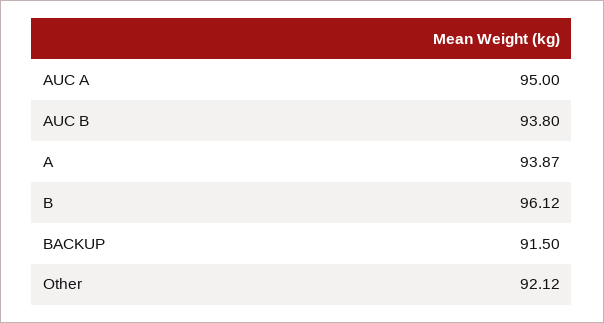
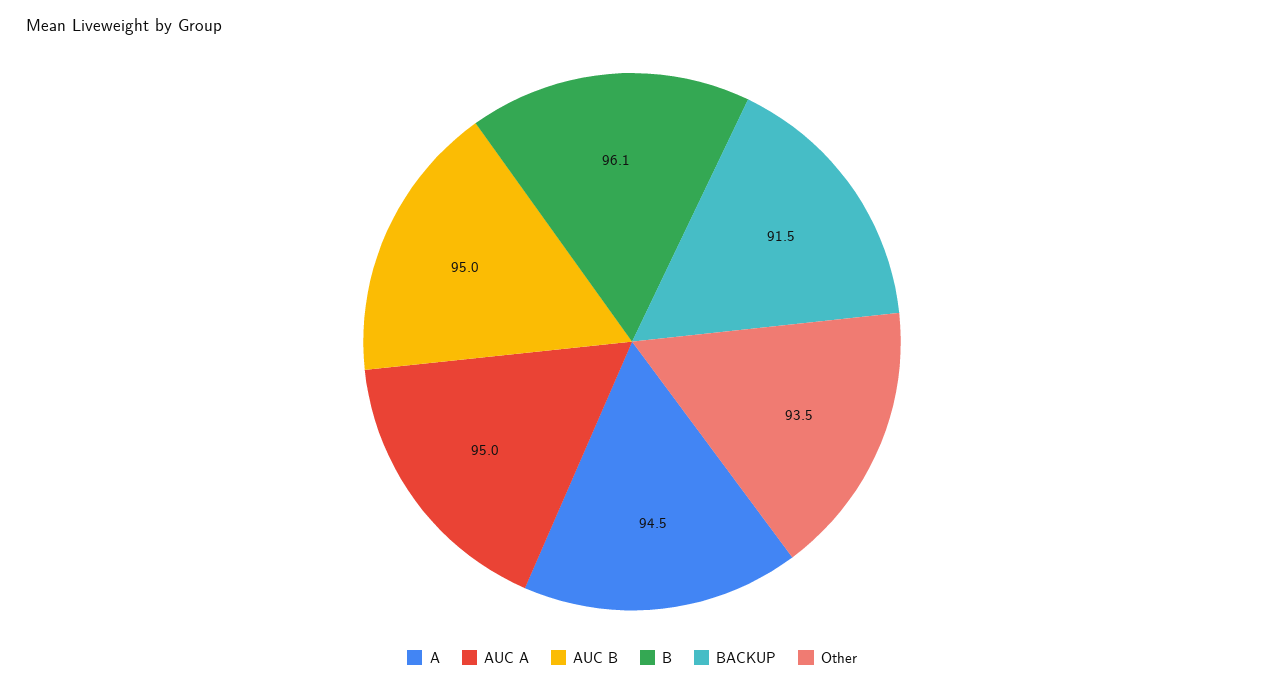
  {
    "AUC A": 95,
-   "AUC B": 93.8,
+   "AUC B": 95,
-   "A": 93.87,
+   "A": 94.5,
    "B": 96.12,
    "BACKUP": 91.5,
-   "Other": 92.12
+   "Other": 93.5
  }

